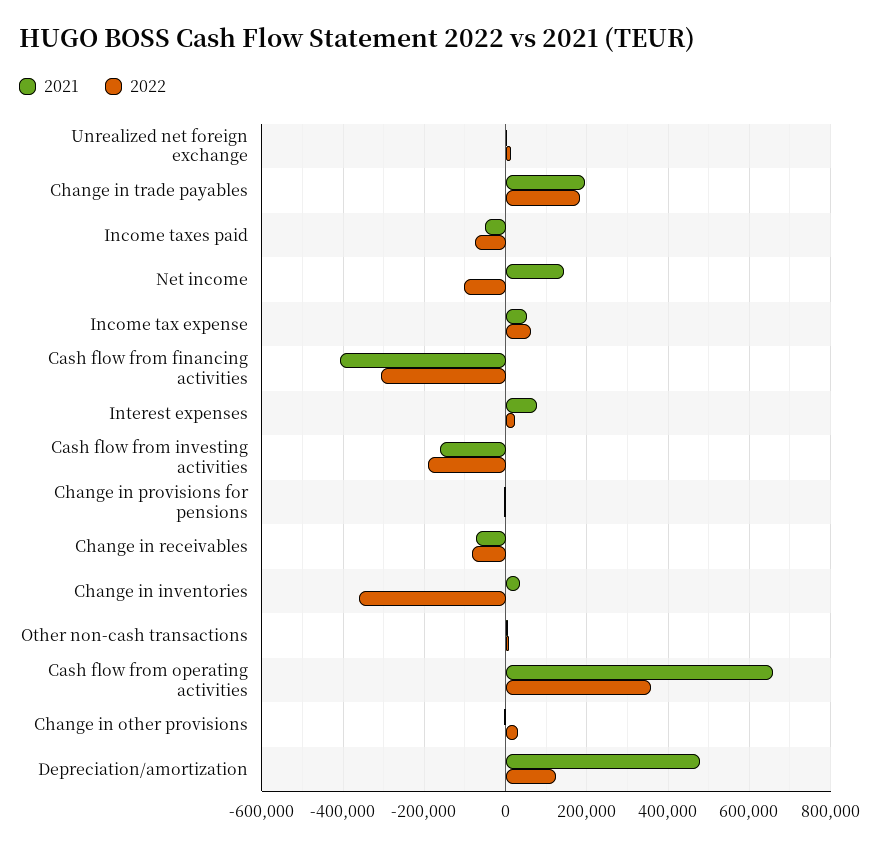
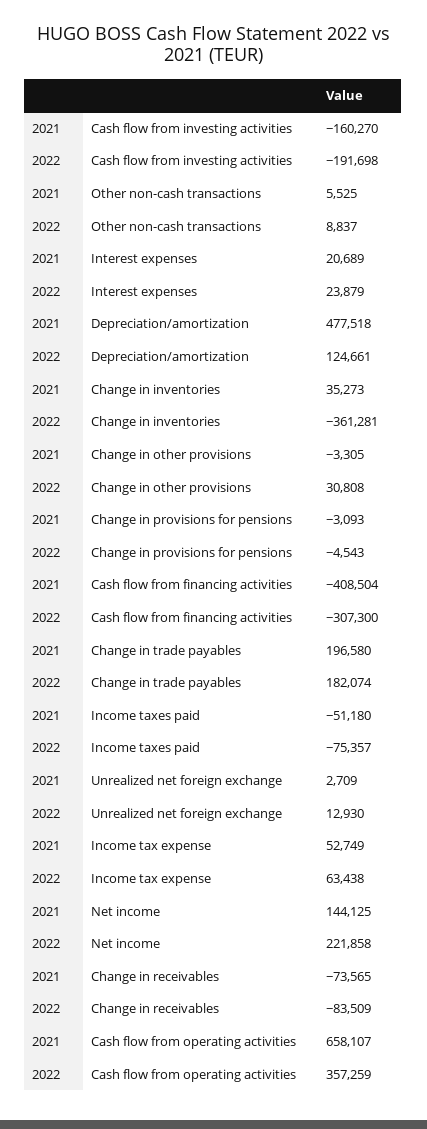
  {
    "2021": {
      "Unrealized net foreign exchange": 2709,
      "Change in trade payables": 196580,
      "Income taxes paid": -51180,
      "Net income": 144125,
      "Income tax expense": 52749,
      "Cash flow from financing activities": -408504,
-     "Interest expenses": 80000,
+     "Interest expenses": 20689,
      "Cash flow from investing activities": -160270,
      "Change in provisions for pensions": -3093,
      "Change in receivables": -73565,
      "Change in inventories": 35273,
      "Other non-cash transactions": 5525,
      "Cash flow from operating activities": 658107,
      "Change in other provisions": -3305,
      "Depreciation/amortization": 477518
    },
    "2022": {
      "Unrealized net foreign exchange": 12930,
      "Change in trade payables": 182074,
      "Income taxes paid": -75357,
-     "Net income": -100000,
+     "Net income": 221858,
      "Income tax expense": 63438,
      "Cash flow from financing activities": -307300,
      "Interest expenses": 23879,
      "Cash flow from investing activities": -191698,
      "Change in provisions for pensions": -4543,
      "Change in receivables": -83509,
      "Change in inventories": -361281,
      "Other non-cash transactions": 8837,
      "Cash flow from operating activities": 357259,
      "Change in other provisions": 30808,
      "Depreciation/amortization": 124661
    }
  }

